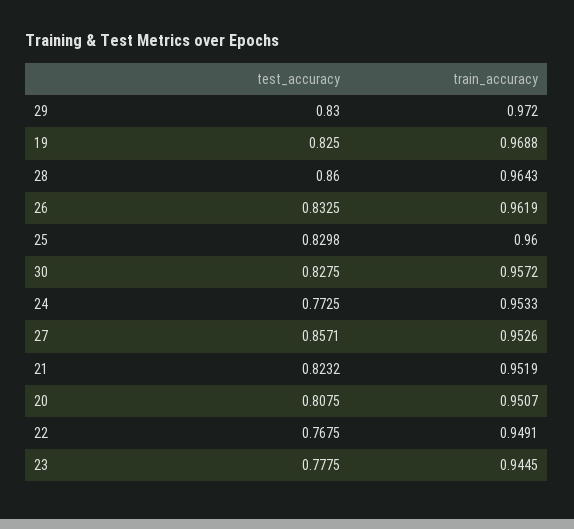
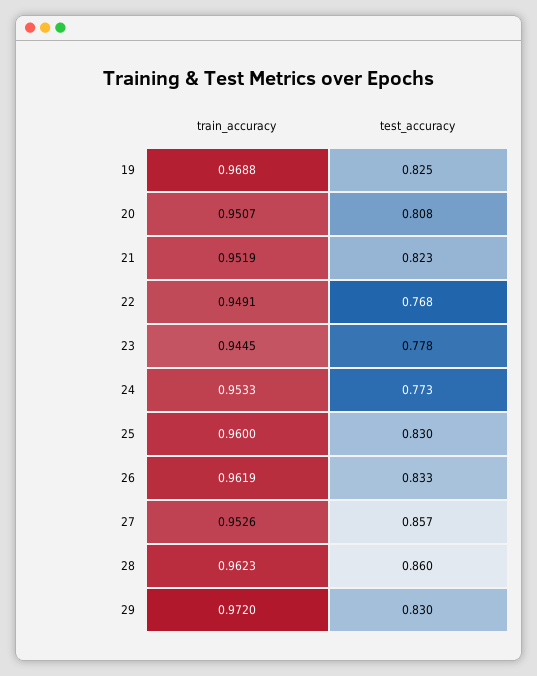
  {
    "test_accuracy": {
      "29": 0.83,
      "19": 0.825,
      "28": 0.86,
      "26": 0.8325,
      "25": 0.8298,
-     "30": 0.8275,
      "24": 0.7725,
      "27": 0.8571,
      "21": 0.8232,
      "20": 0.8075,
      "22": 0.7675,
      "23": 0.7775
    },
    "train_accuracy": {
      "29": 0.972,
      "19": 0.9688,
-     "28": 0.9643,
+     "28": 0.9623,
      "26": 0.9619,
      "25": 0.96,
-     "30": 0.9572,
      "24": 0.9533,
      "27": 0.9526,
      "21": 0.9519,
      "20": 0.9507,
      "22": 0.9491,
      "23": 0.9445
    }
  }

